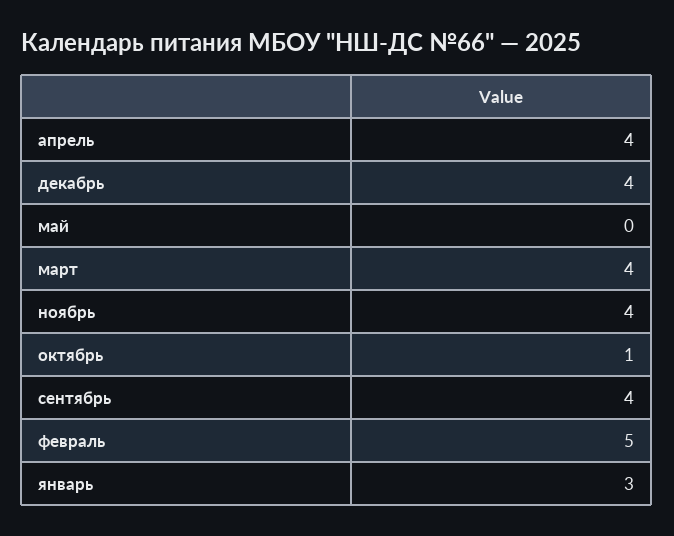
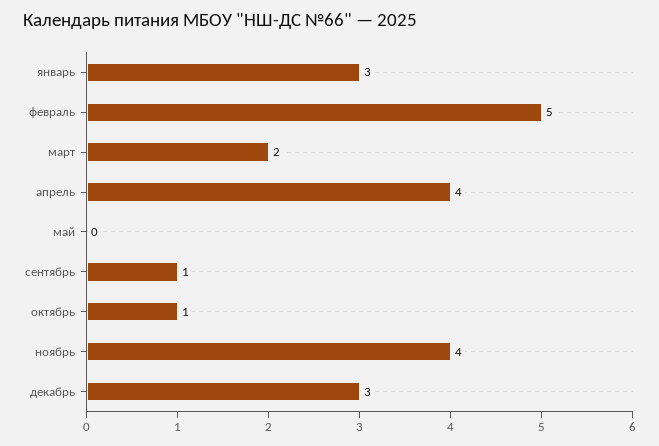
  {
    "апрель": 4,
-   "декабрь": 4,
+   "декабрь": 3,
    "май": 0,
-   "март": 4,
+   "март": 2,
    "ноябрь": 4,
    "октябрь": 1,
-   "сентябрь": 4,
+   "сентябрь": 1,
    "февраль": 5,
    "январь": 3
  }

